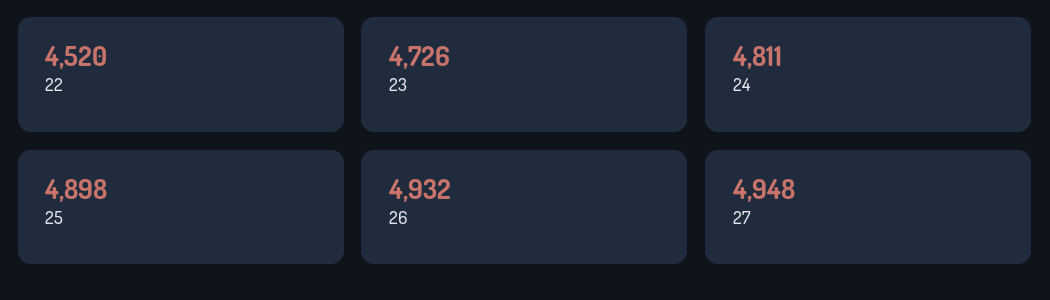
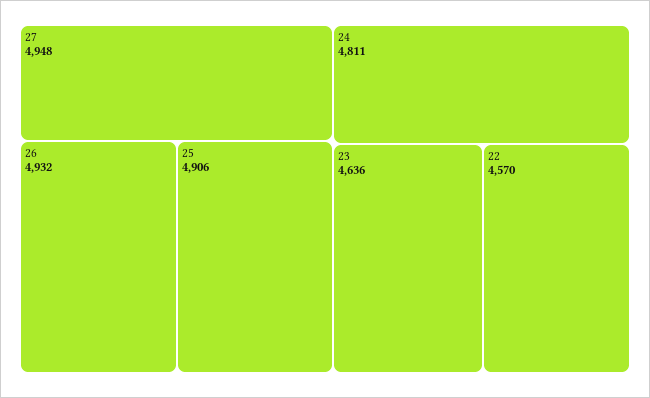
  {
-   "22": 4520,
+   "22": 4570,
-   "23": 4726,
+   "23": 4636,
    "24": 4811,
-   "25": 4898,
+   "25": 4906,
    "26": 4932,
    "27": 4948
  }

